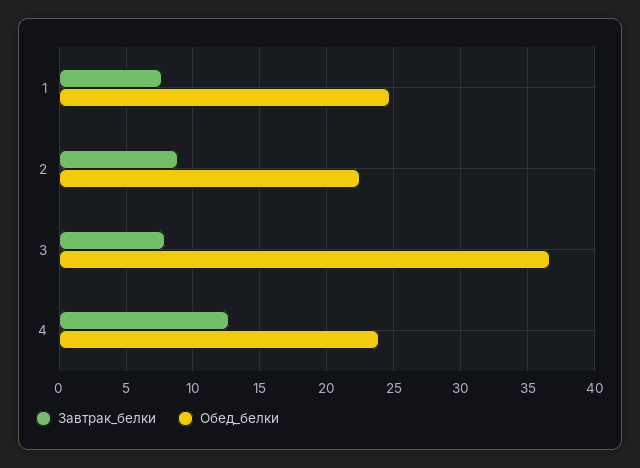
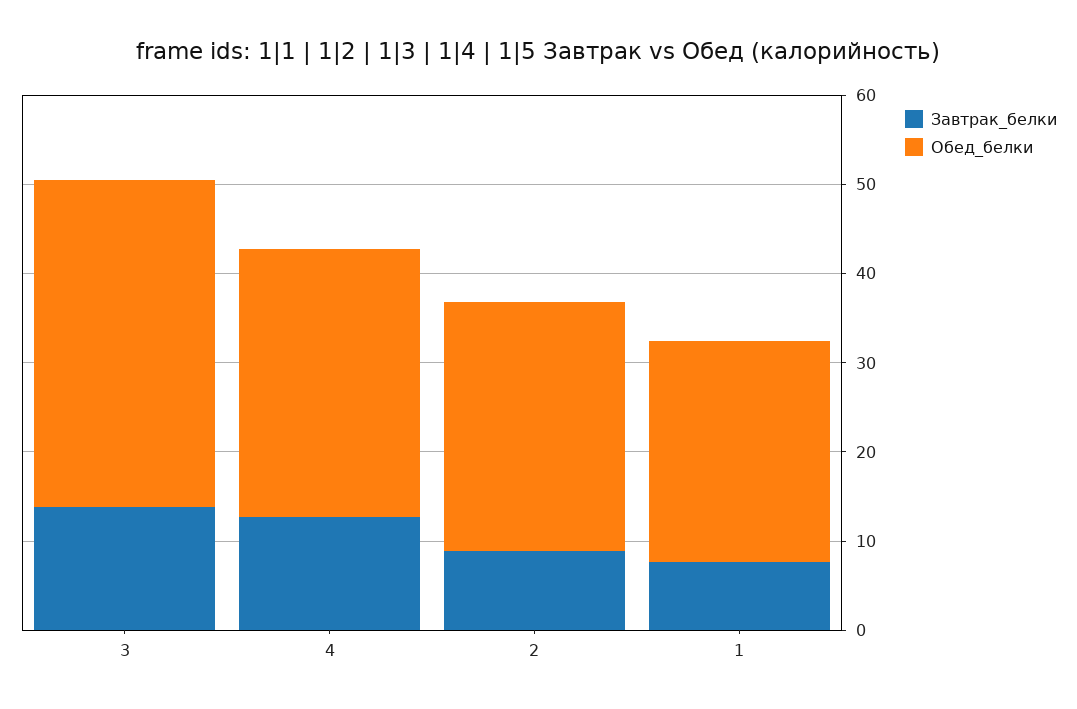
  {
    "Завтрак_белки": {
      "1": 7.5,
      "2": 9,
-     "3": 8,
+     "3": 14,
      "4": 12.5
    },
    "Обед_белки": {
      "1": 24.5,
-     "2": 22.5,
+     "2": 28,
      "3": 36.5,
-     "4": 24
+     "4": 30
    }
  }

